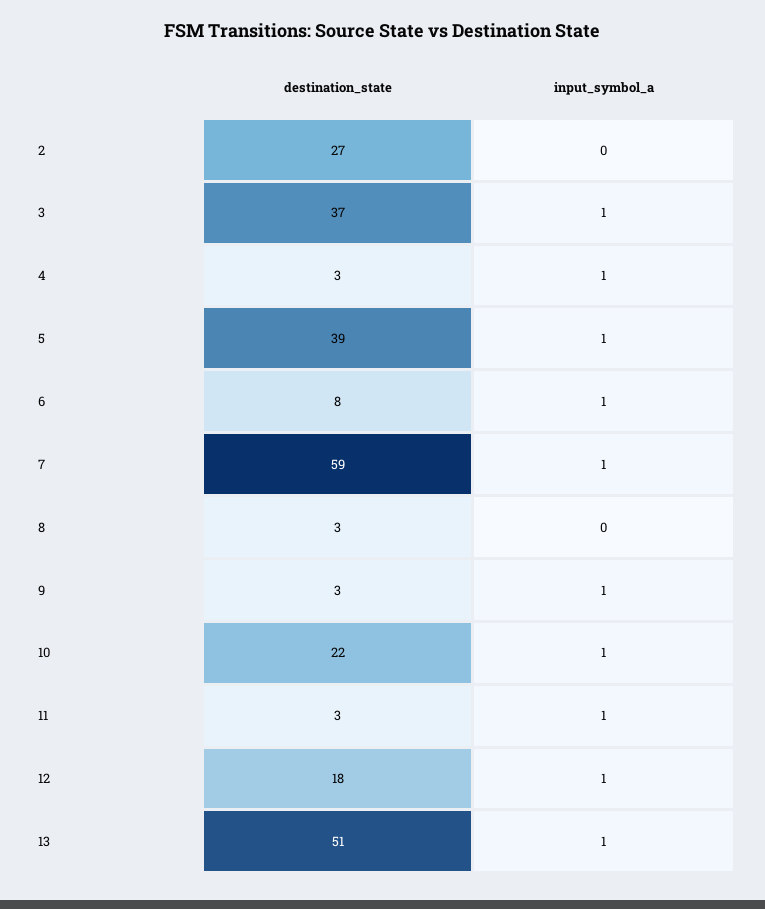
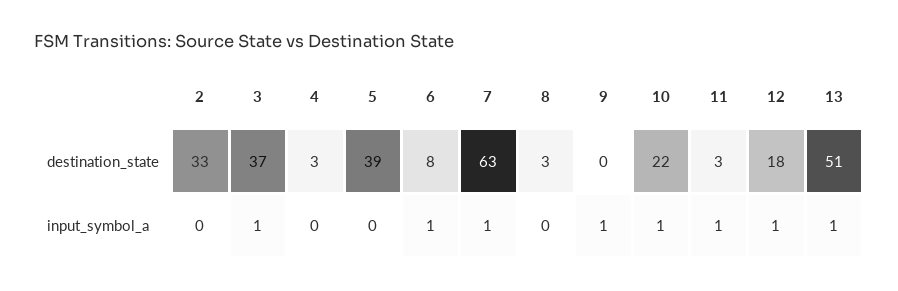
  {
    "destination_state": {
-     "2": 27,
+     "2": 33,
      "3": 37,
      "4": 3,
      "5": 39,
      "6": 8,
-     "7": 59,
+     "7": 63,
      "8": 3,
-     "9": 3,
+     "9": 0,
      "10": 22,
      "11": 3,
      "12": 18,
      "13": 51
    },
    "input_symbol_a": {
      "2": 0,
      "3": 1,
-     "4": 1,
+     "4": 0,
-     "5": 1,
+     "5": 0,
      "6": 1,
      "7": 1,
      "8": 0,
      "9": 1,
      "10": 1,
      "11": 1,
      "12": 1,
      "13": 1
    }
  }

